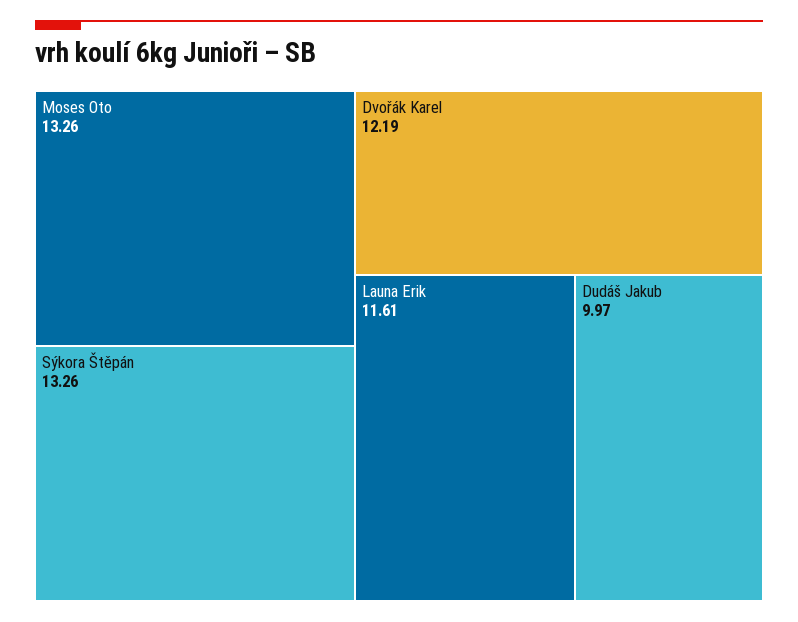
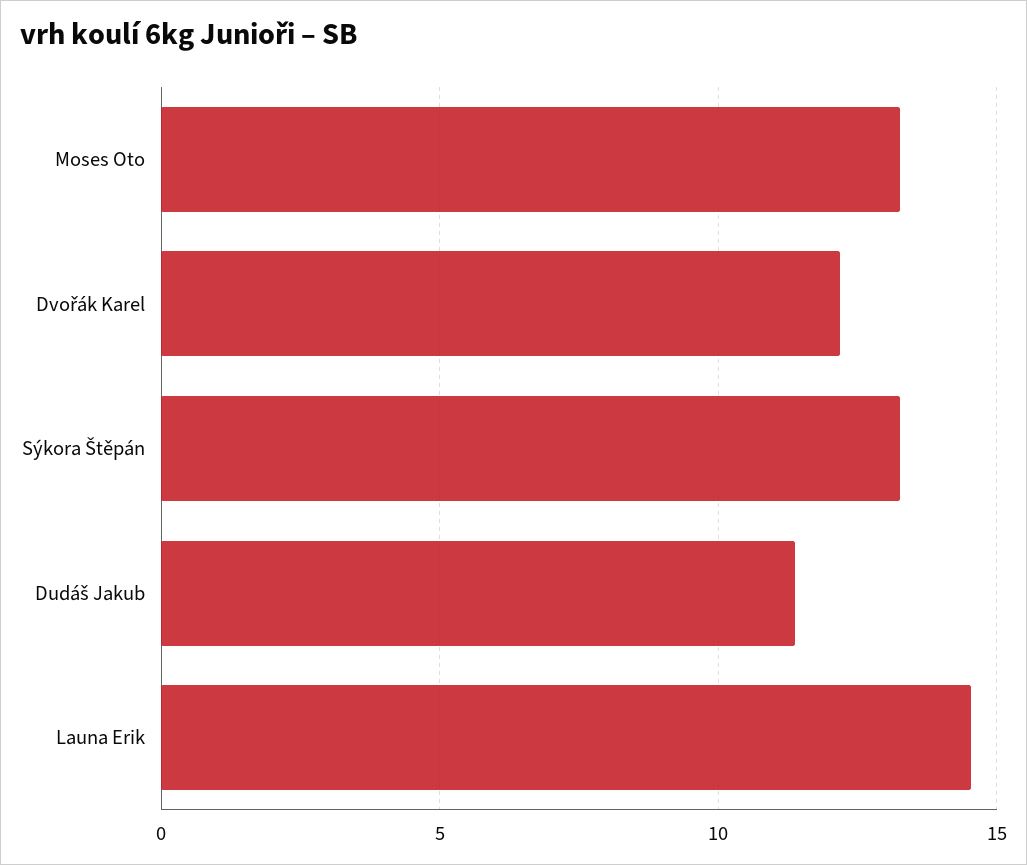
  {
    "Moses Oto": 13.26,
    "Sýkora Štěpán": 13.26,
    "Dvořák Karel": 12.19,
-   "Launa Erik": 11.61,
+   "Launa Erik": 14.5,
-   "Dudáš Jakub": 9.97
+   "Dudáš Jakub": 11.5
  }

